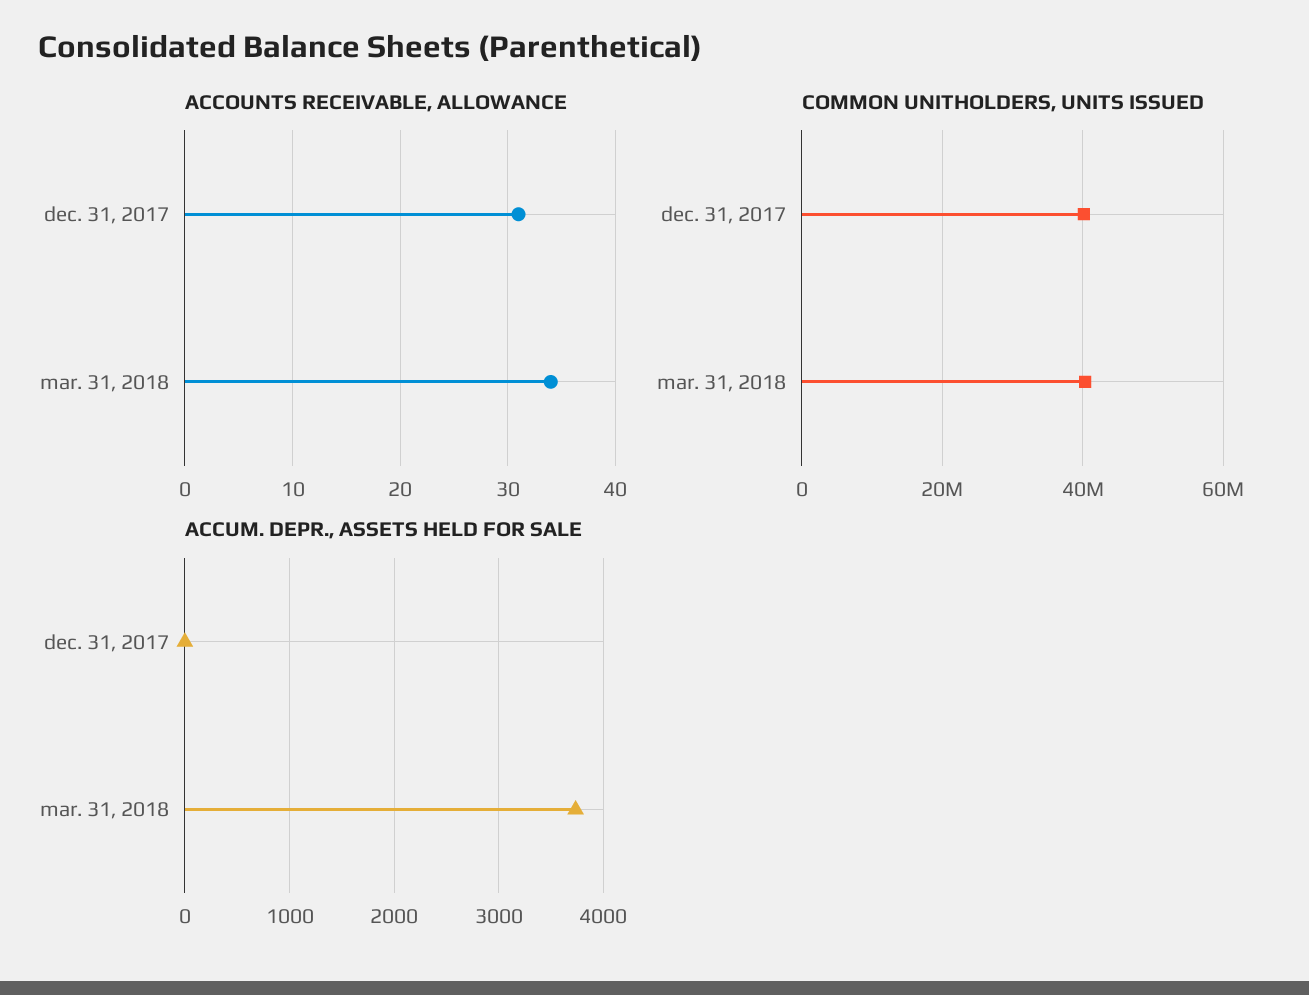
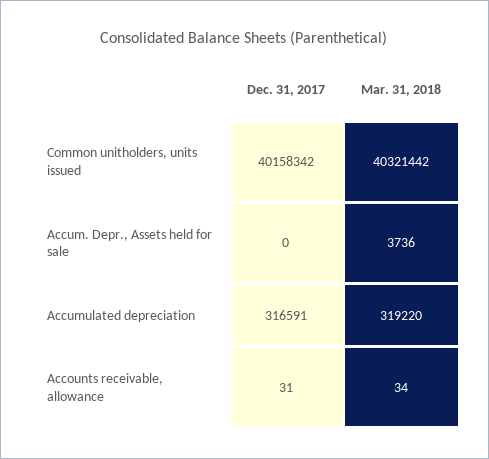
  {
    "ACCOUNTS RECEIVABLE, ALLOWANCE": {
      "dec. 31, 2017": 31,
      "mar. 31, 2018": 34
    },
    "COMMON UNITHOLDERS, UNITS ISSUED": {
      "dec. 31, 2017": 40158342,
      "mar. 31, 2018": 40321442
    },
    "ACCUM. DEPR., ASSETS HELD FOR SALE": {
      "dec. 31, 2017": 0,
      "mar. 31, 2018": 3736
-   }
+   },
+   "Accumulated depreciation": {
+     "dec. 31, 2017": 316591,
+     "mar. 31, 2018": 319220
+   }
  }

